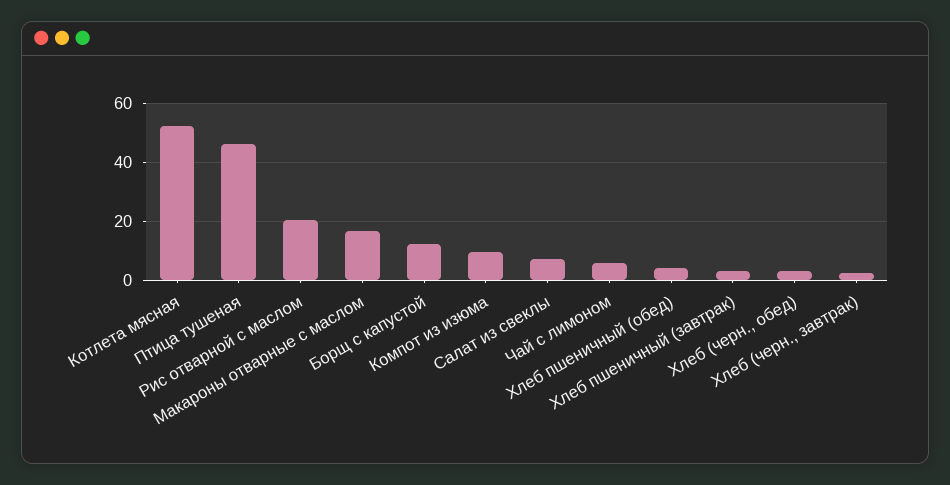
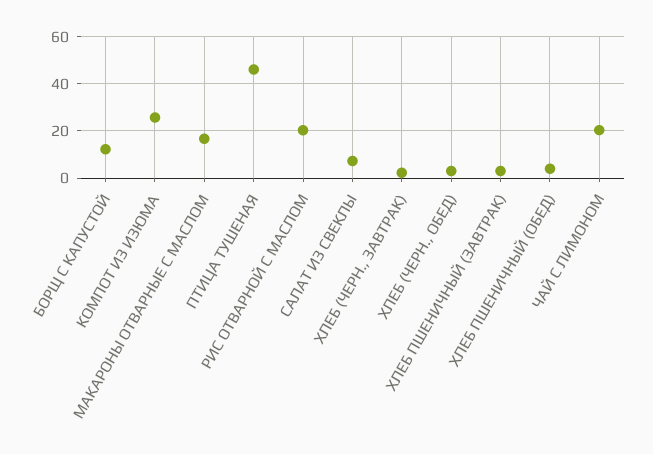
  {
-   "Котлета мясная": 52.5,
    "Птица тушеная": 45,
    "Рис отварной с маслом": 20,
    "Макароны отварные с маслом": 17.5,
    "Борщ с капустой": 12.5,
-   "Компот из изюма": 10,
+   "Компот из изюма": 25,
    "Салат из свеклы": 7.5,
-   "Чай с лимоном": 5,
+   "Чай с лимоном": 20,
    "Хлеб пшеничный (обед)": 5,
    "Хлеб пшеничный (завтрак)": 2.5,
    "Хлеб (черн., обед)": 2.5,
    "Хлеб (черн., завтрак)": 2.5
  }

